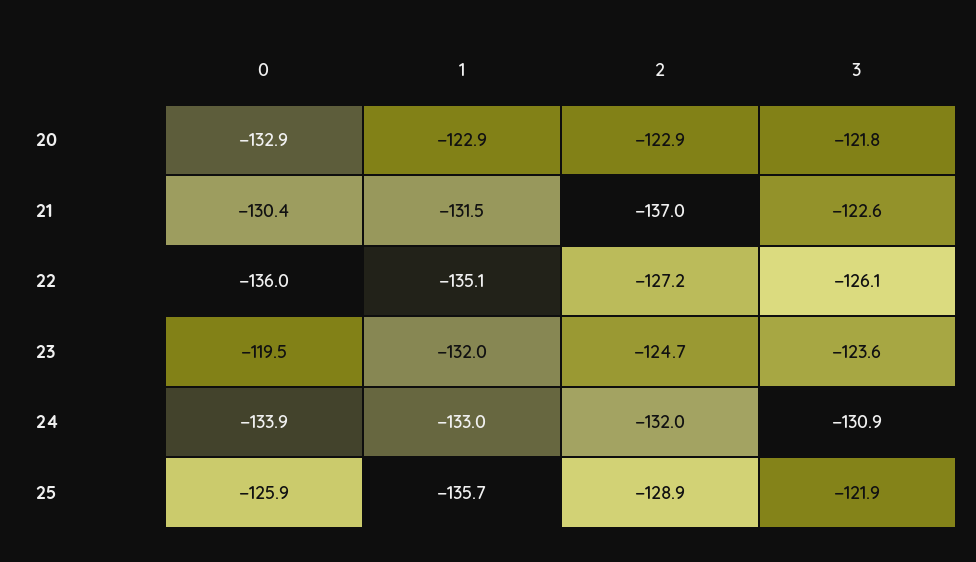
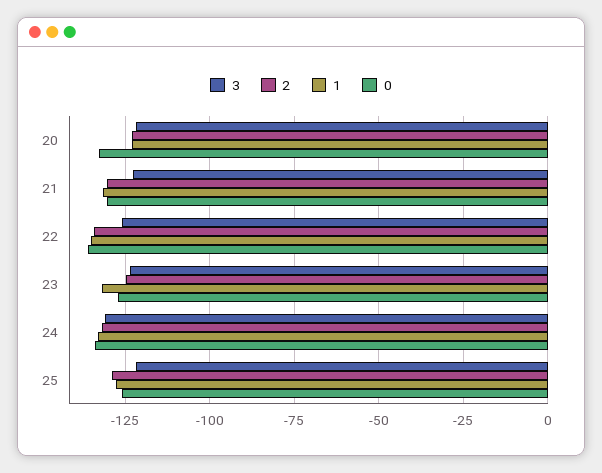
  {
    "0": {
      "20": -132.9,
      "21": -130.4,
      "22": -136,
-     "23": -119.5,
+     "23": -127.5,
      "24": -133.9,
      "25": -125.9
    },
    "1": {
      "20": -122.9,
      "21": -131.5,
      "22": -135.1,
      "23": -132,
      "24": -133,
-     "25": -135.7
+     "25": -127.5
    },
    "2": {
      "20": -122.9,
-     "21": -137,
+     "21": -130,
-     "22": -127.2,
+     "22": -135,
      "23": -124.7,
      "24": -132,
      "25": -128.9
    },
    "3": {
      "20": -121.8,
      "21": -122.6,
      "22": -126.1,
      "23": -123.6,
      "24": -130.9,
      "25": -121.9
    }
  }

